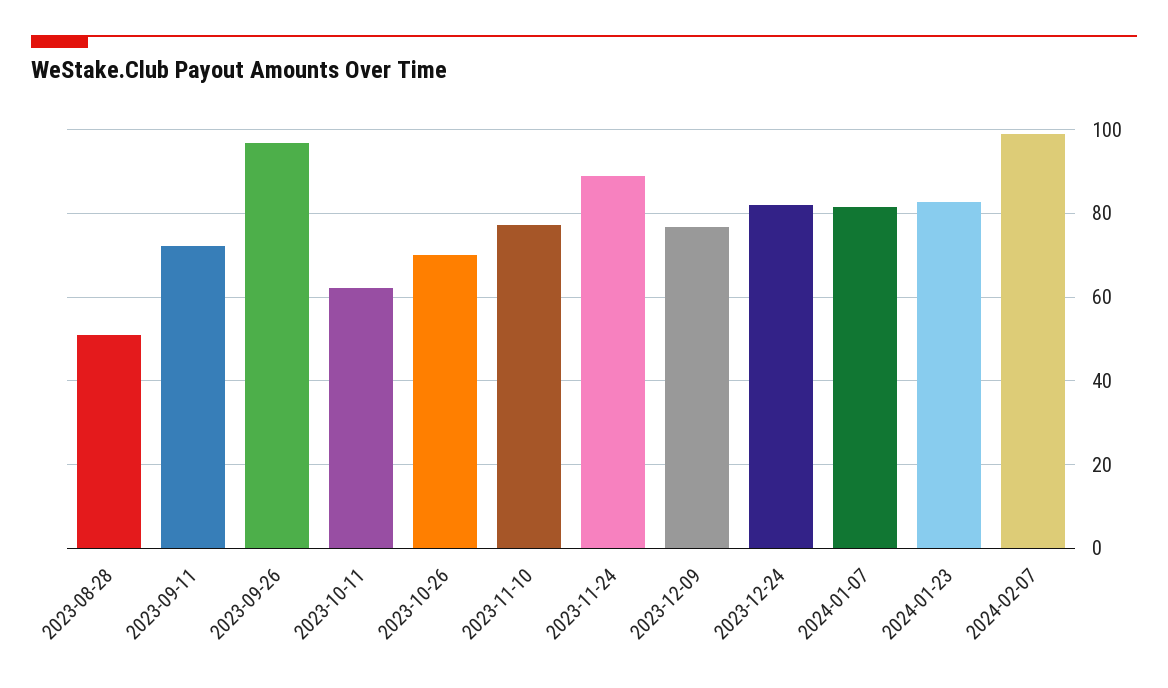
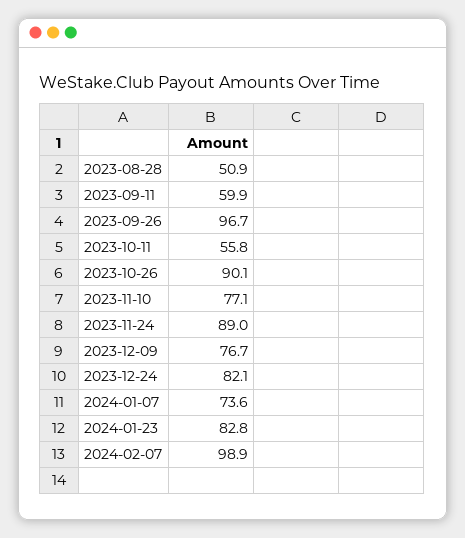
  {
    "2023-08-28": 50.9,
-   "2023-09-11": 72,
+   "2023-09-11": 59.9,
    "2023-09-26": 96.7,
-   "2023-10-11": 62,
+   "2023-10-11": 55.8,
-   "2023-10-26": 70,
+   "2023-10-26": 90.1,
    "2023-11-10": 77.1,
    "2023-11-24": 89,
    "2023-12-09": 76.7,
    "2023-12-24": 82.1,
-   "2024-01-07": 82,
+   "2024-01-07": 73.6,
    "2024-01-23": 82.8,
    "2024-02-07": 98.9
  }

